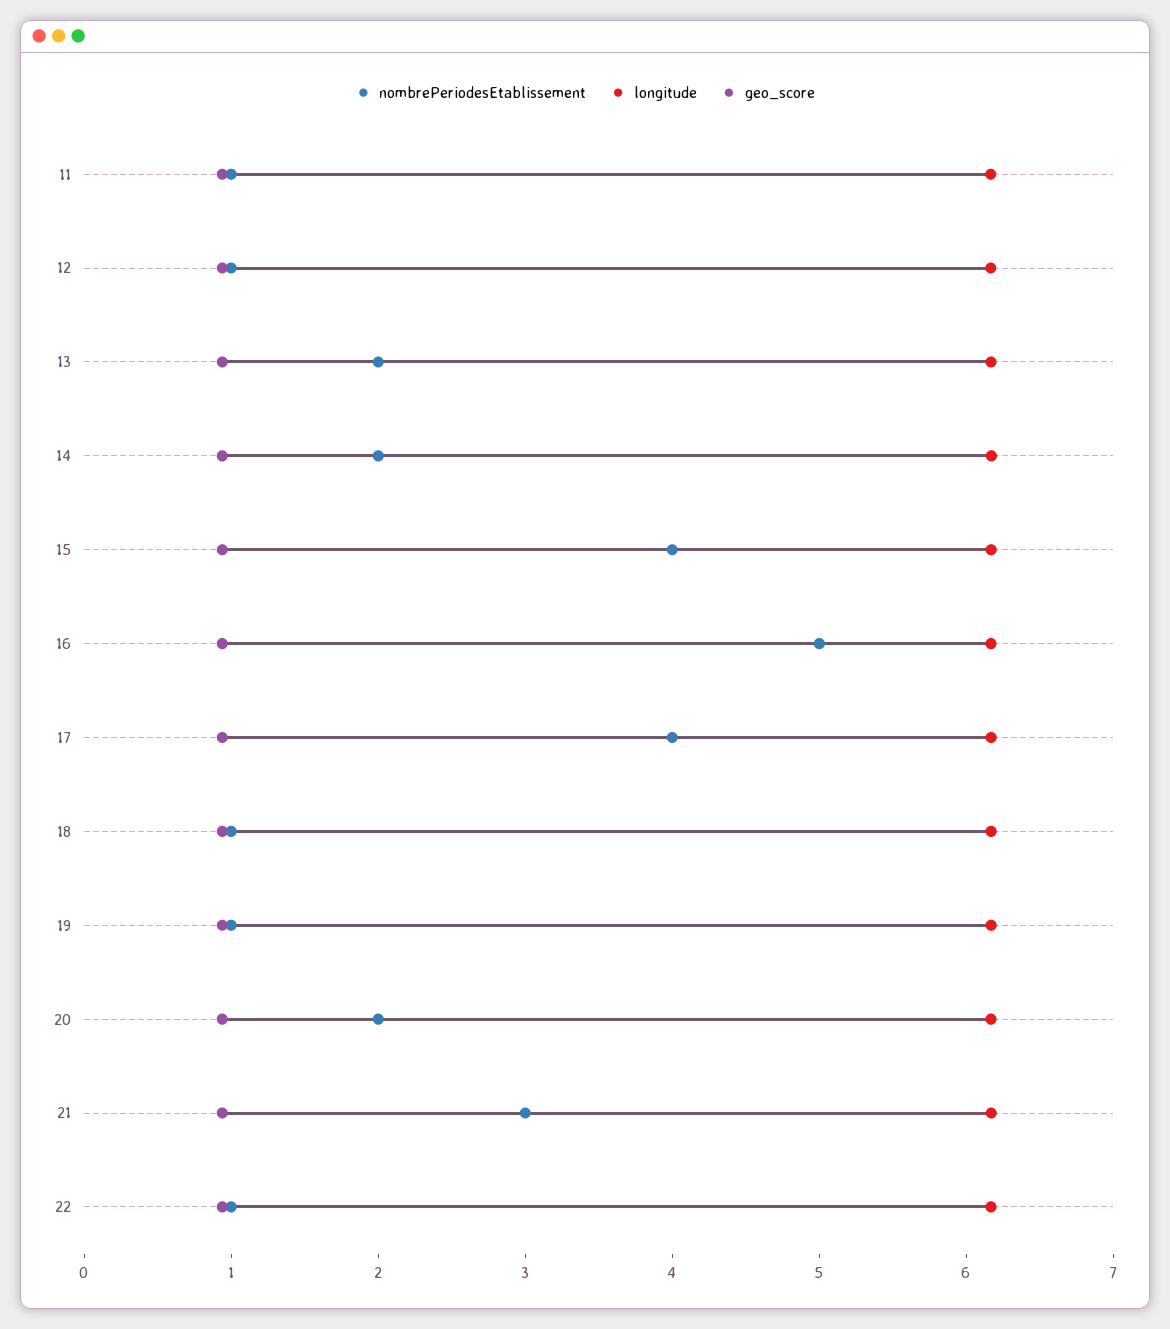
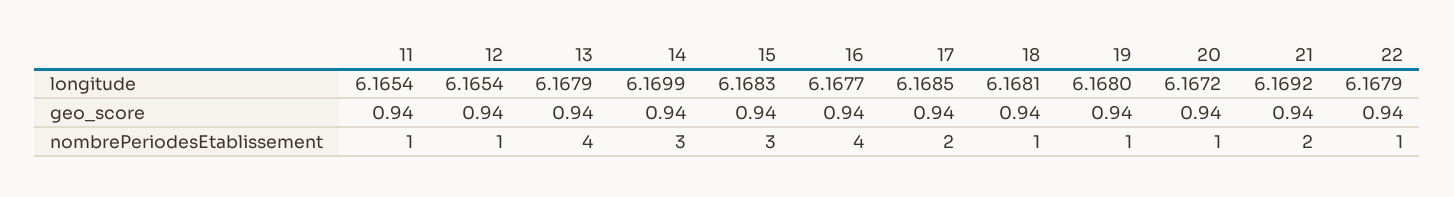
  {
    "nombrePeriodesEtablissement": {
      "11": 1,
      "12": 1,
-     "13": 2,
+     "13": 4,
-     "14": 2,
+     "14": 3,
-     "15": 4,
+     "15": 3,
-     "16": 5,
+     "16": 4,
-     "17": 4,
+     "17": 2,
      "18": 1,
      "19": 1,
-     "20": 2,
+     "20": 1,
-     "21": 3,
+     "21": 2,
      "22": 1
    },
    "longitude": {
      "11": 6.1654,
      "12": 6.1654,
      "13": 6.1679,
      "14": 6.1699,
      "15": 6.1683,
      "16": 6.1677,
      "17": 6.1685,
      "18": 6.1681,
      "19": 6.168,
      "20": 6.1672,
      "21": 6.1692,
      "22": 6.1679
    },
    "geo_score": {
      "11": 0.94,
      "12": 0.94,
      "13": 0.94,
      "14": 0.94,
      "15": 0.94,
      "16": 0.94,
      "17": 0.94,
      "18": 0.94,
      "19": 0.94,
      "20": 0.94,
      "21": 0.94,
      "22": 0.94
    }
  }

